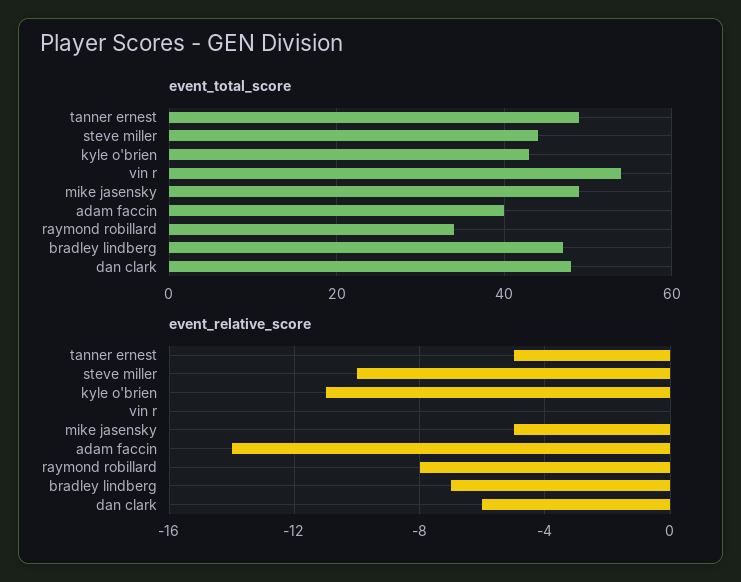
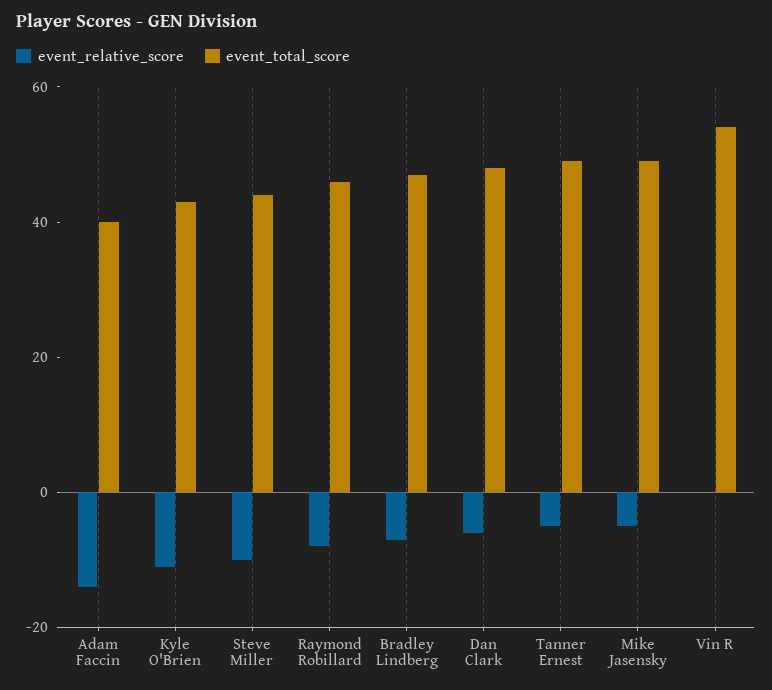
  {
    "event_total_score": {
      "tanner ernest": 50,
      "steve miller": 45,
      "kyle o'brien": 45,
      "vin r": 55,
      "mike jasensky": 50,
      "adam faccin": 40,
-     "raymond robillard": 35,
+     "raymond robillard": 45,
      "bradley lindberg": 45,
      "dan clark": 50
    },
    "event_relative_score": {
      "tanner ernest": -5,
      "steve miller": -10,
      "kyle o'brien": -11,
      "vin r": 0,
      "mike jasensky": -5,
      "adam faccin": -14,
      "raymond robillard": -8,
      "bradley lindberg": -7,
      "dan clark": -6
    }
  }

